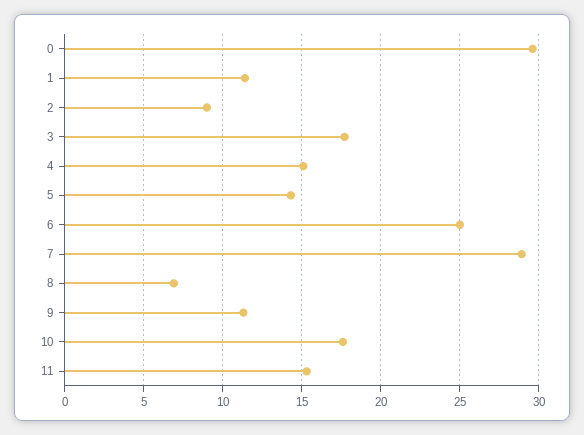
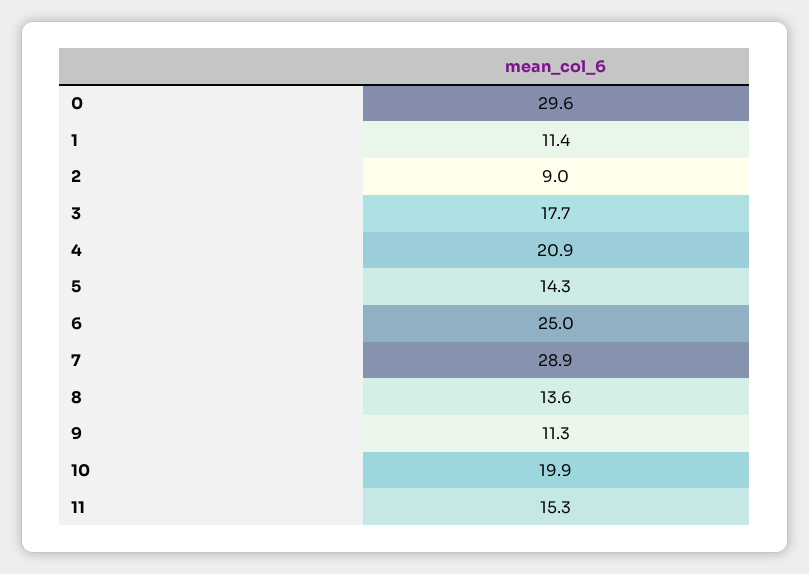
  {
    "0": 29.6,
    "1": 11.4,
    "2": 9,
    "3": 17.7,
-   "4": 15,
+   "4": 20.9,
    "5": 14.3,
    "6": 25,
    "7": 28.9,
-   "8": 7,
+   "8": 13.6,
    "9": 11.3,
-   "10": 17.5,
+   "10": 19.9,
    "11": 15.3
  }

